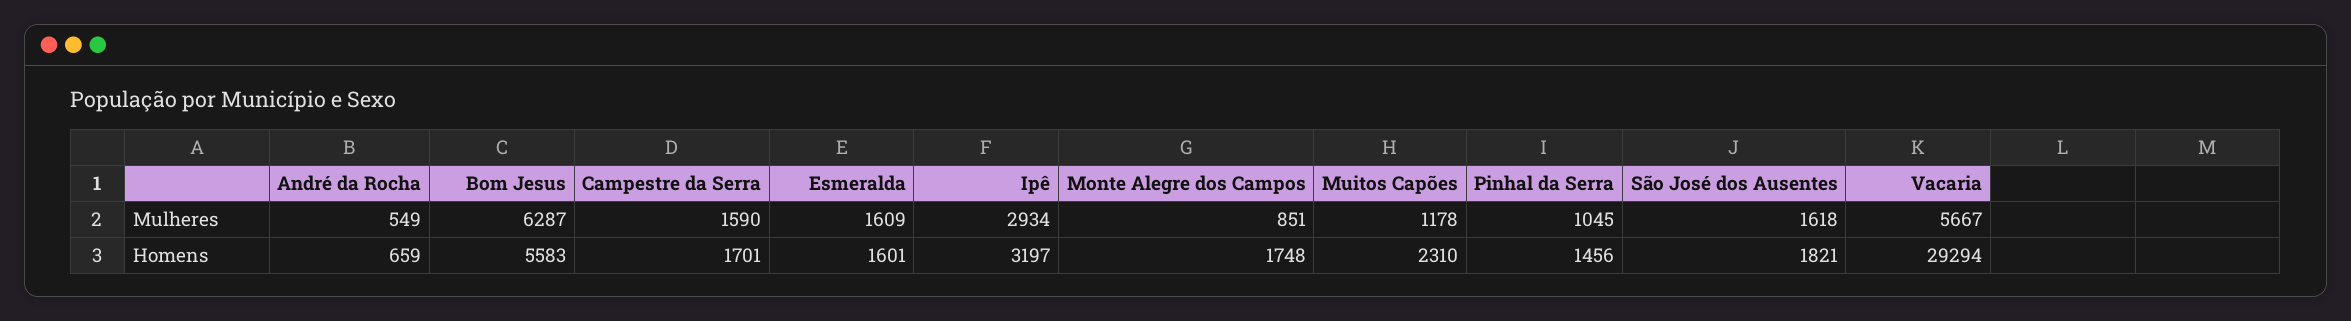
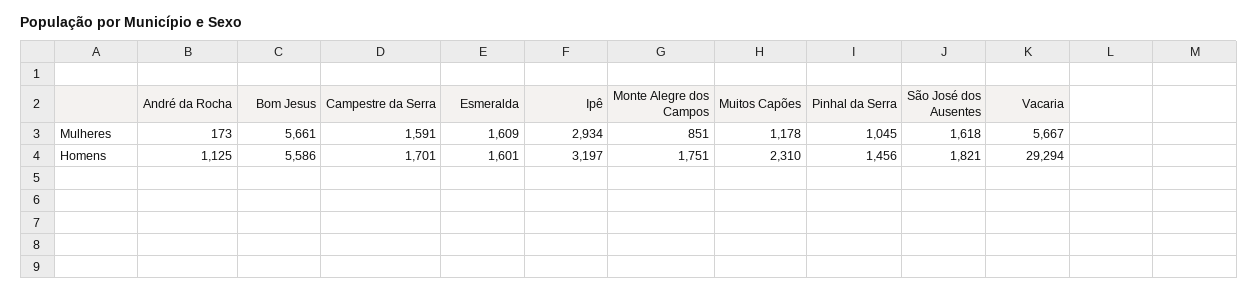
  {
    "André da Rocha": {
-     "Mulheres": 549,
+     "Mulheres": 173,
-     "Homens": 659
+     "Homens": 1125
    },
    "Bom Jesus": {
-     "Mulheres": 6287,
+     "Mulheres": 5661,
-     "Homens": 5583
+     "Homens": 5586
    },
    "Campestre da Serra": {
-     "Mulheres": 1590,
+     "Mulheres": 1591,
      "Homens": 1701
    },
    "Esmeralda": {
      "Mulheres": 1609,
      "Homens": 1601
    },
    "Ipê": {
      "Mulheres": 2934,
      "Homens": 3197
    },
    "Monte Alegre dos Campos": {
      "Mulheres": 851,
-     "Homens": 1748
+     "Homens": 1751
    },
    "Muitos Capões": {
      "Mulheres": 1178,
      "Homens": 2310
    },
    "Pinhal da Serra": {
      "Mulheres": 1045,
      "Homens": 1456
    },
    "São José dos Ausentes": {
      "Mulheres": 1618,
      "Homens": 1821
    },
    "Vacaria": {
      "Mulheres": 5667,
      "Homens": 29294
    }
  }

